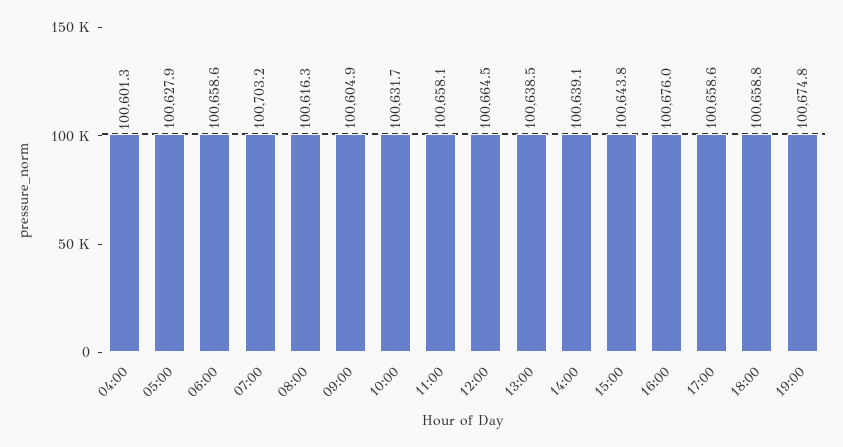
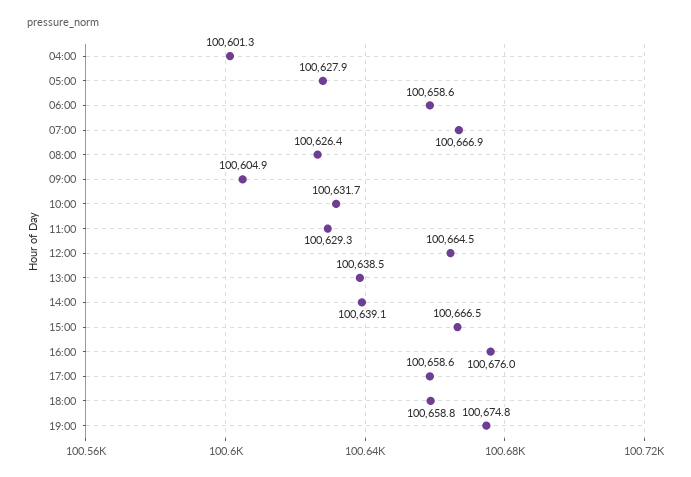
  {
    "04:00": 100601.3,
    "05:00": 100627.9,
    "06:00": 100658.6,
-   "07:00": 100703.2,
+   "07:00": 100666.9,
-   "08:00": 100616.3,
+   "08:00": 100626.4,
    "09:00": 100604.9,
    "10:00": 100631.7,
-   "11:00": 100658.1,
+   "11:00": 100629.3,
    "12:00": 100664.5,
    "13:00": 100638.5,
    "14:00": 100639.1,
-   "15:00": 100643.8,
+   "15:00": 100666.5,
    "16:00": 100676,
    "17:00": 100658.6,
    "18:00": 100658.8,
    "19:00": 100674.8
  }

